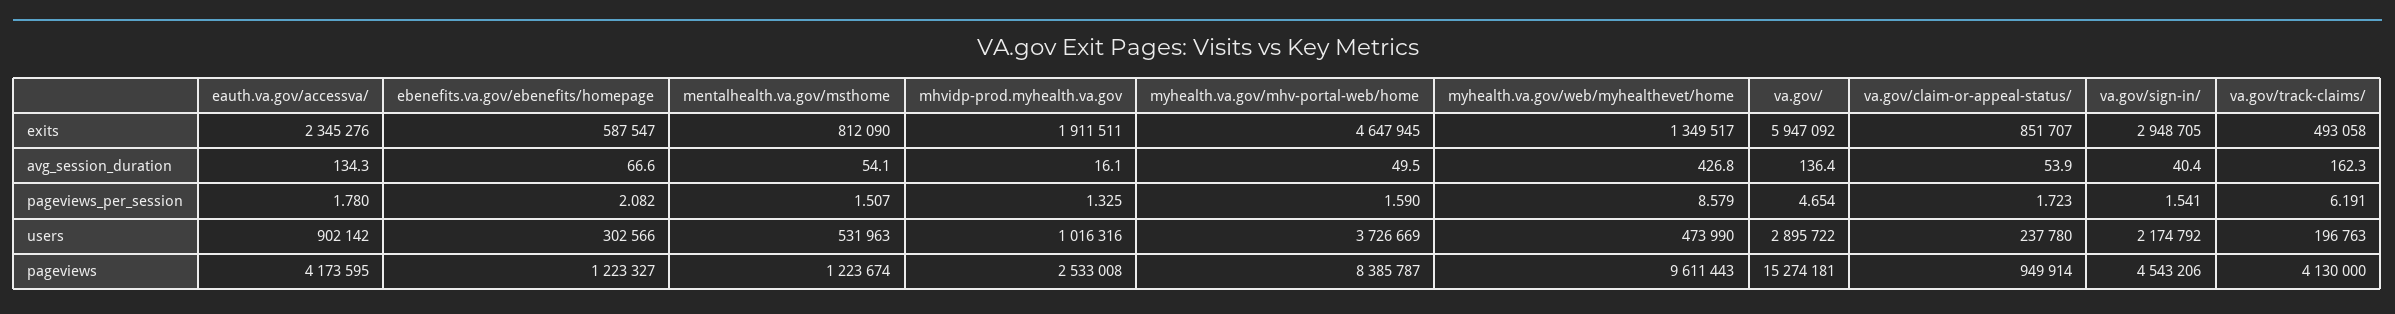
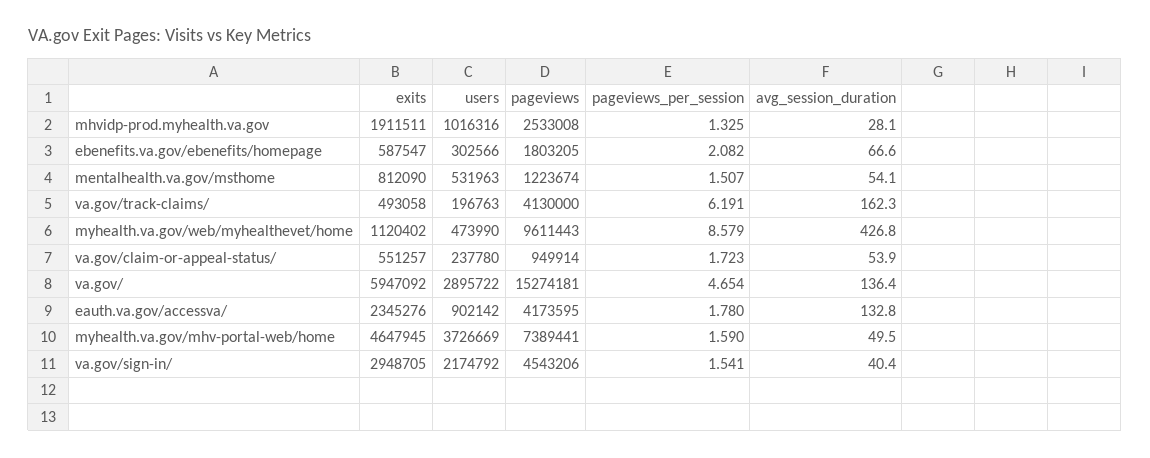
  {
    "eauth.va.gov/accessva/": {
      "exits": 2345276,
-     "avg_session_duration": 134.3,
+     "avg_session_duration": 132.8,
      "pageviews_per_session": 1.78,
      "users": 902142,
      "pageviews": 4173595
    },
    "ebenefits.va.gov/ebenefits/homepage": {
      "exits": 587547,
      "avg_session_duration": 66.6,
      "pageviews_per_session": 2.082,
      "users": 302566,
-     "pageviews": 1223327
+     "pageviews": 1803205
    },
    "mentalhealth.va.gov/msthome": {
      "exits": 812090,
      "avg_session_duration": 54.1,
      "pageviews_per_session": 1.507,
      "users": 531963,
      "pageviews": 1223674
    },
    "mhvidp-prod.myhealth.va.gov": {
      "exits": 1911511,
-     "avg_session_duration": 16.1,
+     "avg_session_duration": 28.1,
      "pageviews_per_session": 1.325,
      "users": 1016316,
      "pageviews": 2533008
    },
    "myhealth.va.gov/mhv-portal-web/home": {
      "exits": 4647945,
      "avg_session_duration": 49.5,
      "pageviews_per_session": 1.59,
      "users": 3726669,
-     "pageviews": 8385787
+     "pageviews": 7389441
    },
    "myhealth.va.gov/web/myhealthevet/home": {
-     "exits": 1349517,
+     "exits": 1120402,
      "avg_session_duration": 426.8,
      "pageviews_per_session": 8.579,
      "users": 473990,
      "pageviews": 9611443
    },
    "va.gov/": {
      "exits": 5947092,
      "avg_session_duration": 136.4,
      "pageviews_per_session": 4.654,
      "users": 2895722,
      "pageviews": 15274181
    },
    "va.gov/claim-or-appeal-status/": {
-     "exits": 851707,
+     "exits": 551257,
      "avg_session_duration": 53.9,
      "pageviews_per_session": 1.723,
      "users": 237780,
      "pageviews": 949914
    },
    "va.gov/sign-in/": {
      "exits": 2948705,
      "avg_session_duration": 40.4,
      "pageviews_per_session": 1.541,
      "users": 2174792,
      "pageviews": 4543206
    },
    "va.gov/track-claims/": {
      "exits": 493058,
      "avg_session_duration": 162.3,
      "pageviews_per_session": 6.191,
      "users": 196763,
      "pageviews": 4130000
    }
  }

